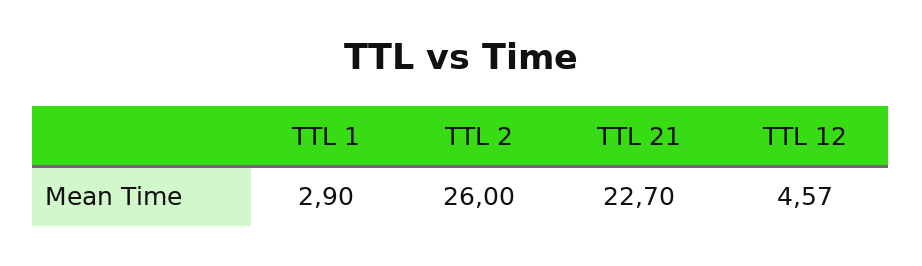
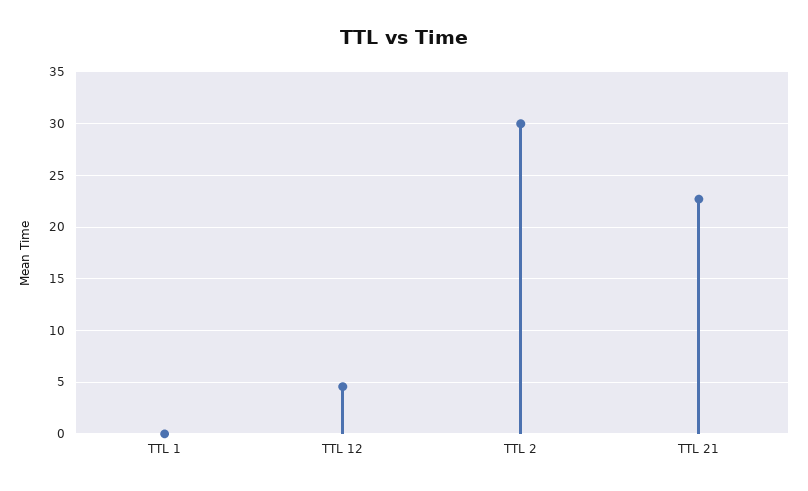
  {
-   "TTL 1": 2.9,
+   "TTL 1": 0,
-   "TTL 2": 26,
+   "TTL 2": 30,
    "TTL 21": 22.7,
    "TTL 12": 4.57
  }

